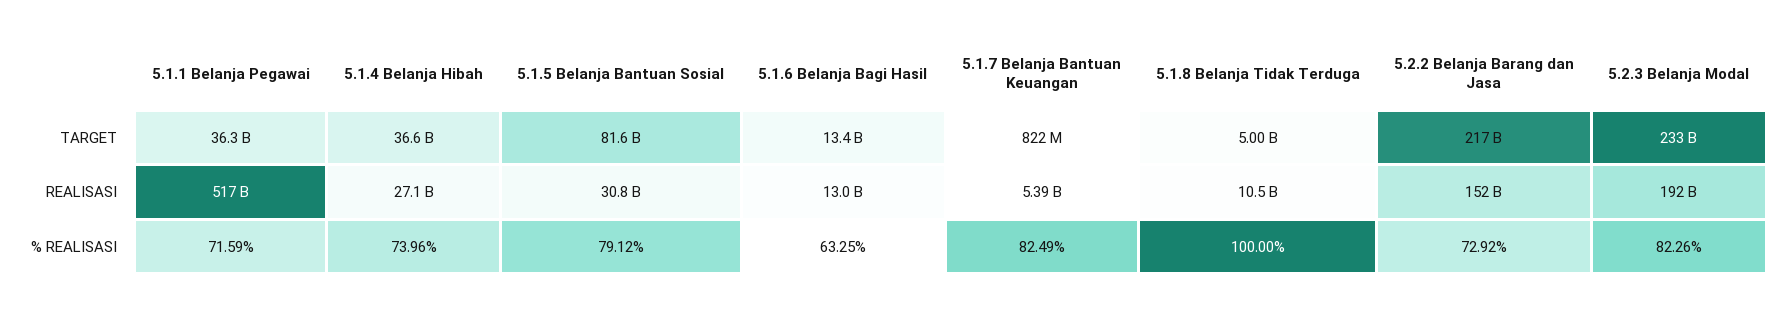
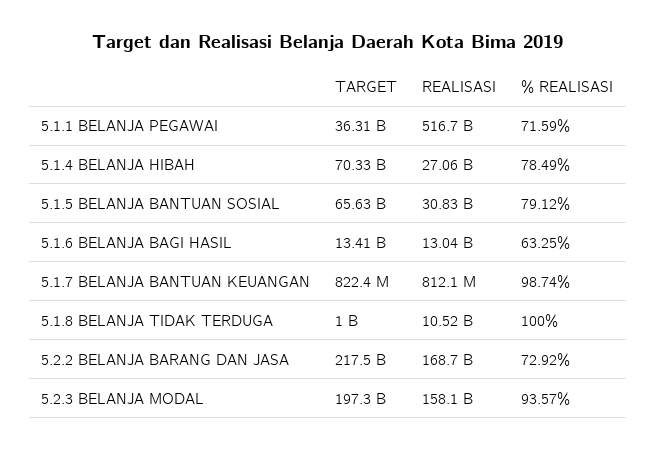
  {
    "5.1.1 Belanja Pegawai": {
      "TARGET": 36310000000,
      "REALISASI": 516700000000,
      "% REALISASI": 71.59
    },
    "5.1.4 Belanja Hibah": {
-     "TARGET": 36600000000,
+     "TARGET": 70330000000,
      "REALISASI": 27060000000,
-     "% REALISASI": 73.96
+     "% REALISASI": 78.49
    },
    "5.1.5 Belanja Bantuan Sosial": {
-     "TARGET": 81600000000,
+     "TARGET": 65630000000,
      "REALISASI": 30830000000,
      "% REALISASI": 79.12
    },
    "5.1.6 Belanja Bagi Hasil": {
      "TARGET": 13410000000,
      "REALISASI": 13040000000,
      "% REALISASI": 63.25
    },
    "5.1.7 Belanja Bantuan Keuangan": {
      "TARGET": 822400000,
-     "REALISASI": 5390000000,
+     "REALISASI": 812100000,
-     "% REALISASI": 82.49
+     "% REALISASI": 98.74
    },
    "5.1.8 Belanja Tidak Terduga": {
-     "TARGET": 5000000000,
+     "TARGET": 1000000000,
      "REALISASI": 10520000000,
      "% REALISASI": 100
    },
    "5.2.2 Belanja Barang dan Jasa": {
      "TARGET": 217500000000,
-     "REALISASI": 152000000000,
+     "REALISASI": 168700000000,
      "% REALISASI": 72.92
    },
    "5.2.3 Belanja Modal": {
-     "TARGET": 233000000000,
+     "TARGET": 197300000000,
-     "REALISASI": 192000000000,
+     "REALISASI": 158100000000,
-     "% REALISASI": 82.26
+     "% REALISASI": 93.57
    }
  }

